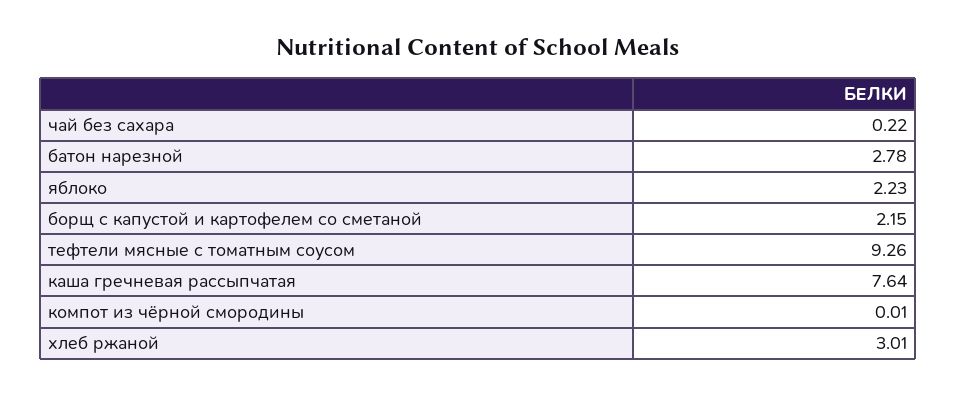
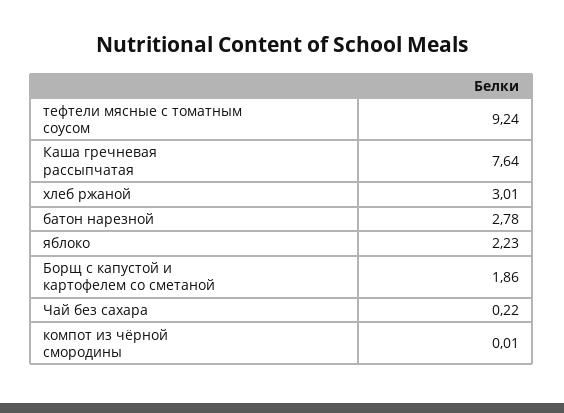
  {
    "чай без сахара": 0.22,
    "батон нарезной": 2.78,
    "яблоко": 2.23,
-   "борщ с капустой и картофелем со сметаной": 2.15,
+   "борщ с капустой и картофелем со сметаной": 1.86,
-   "тефтели мясные с томатным соусом": 9.26,
+   "тефтели мясные с томатным соусом": 9.24,
    "каша гречневая рассыпчатая": 7.64,
    "компот из чёрной смородины": 0.01,
    "хлеб ржаной": 3.01
  }

